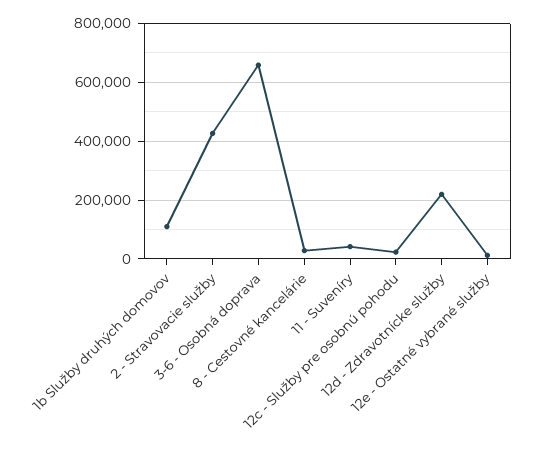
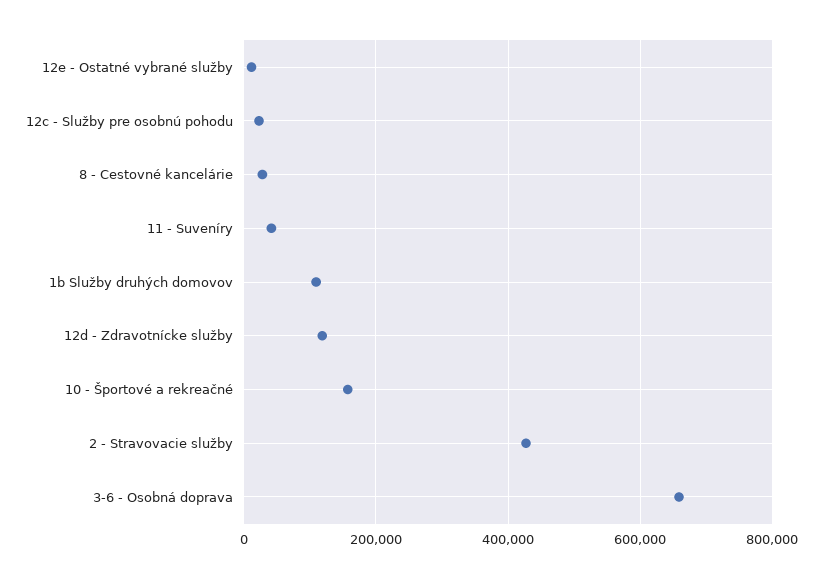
  {
    "1b Služby druhých domovov": 100000,
    "2 - Stravovacie služby": 420000,
    "3-6 - Osobná doprava": 660000,
    "8 - Cestovné kancelárie": 20000,
    "11 - Suveníry": 40000,
    "12c - Služby pre osobnú pohodu": 20000,
-   "12d - Zdravotnícke služby": 225000,
+   "12d - Zdravotnícke služby": 120000,
-   "12e - Ostatné vybrané služby": 20000
+   "12e - Ostatné vybrané služby": 20000,
+   "10 - Športové a rekreačné": 160000
  }

